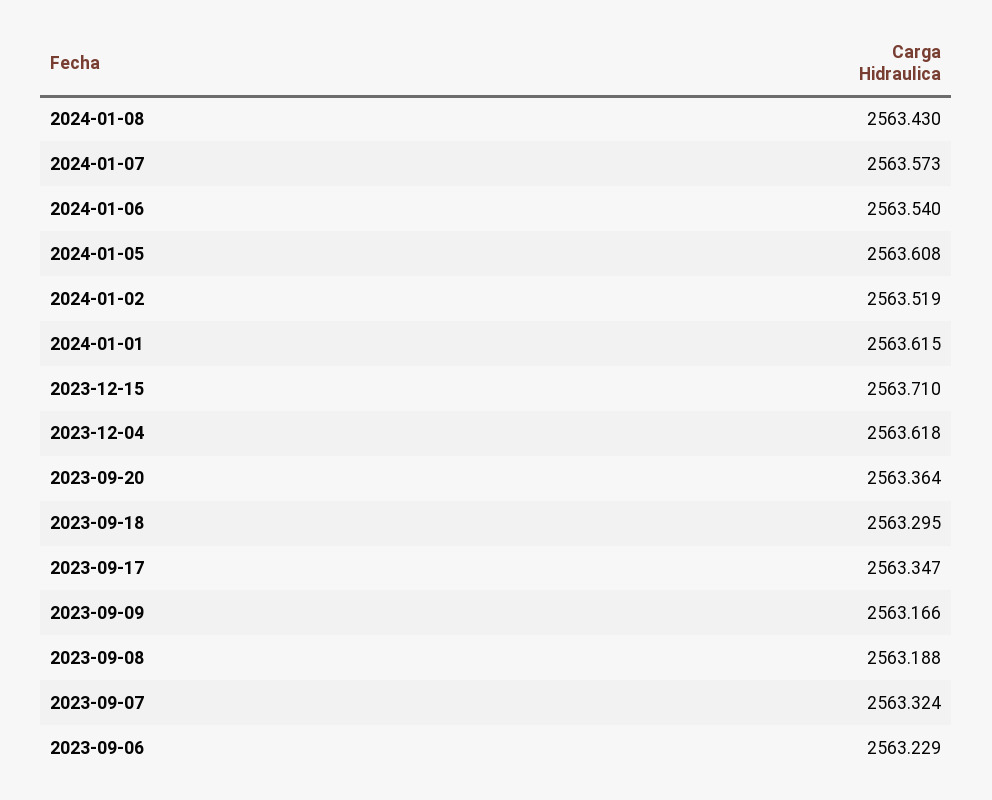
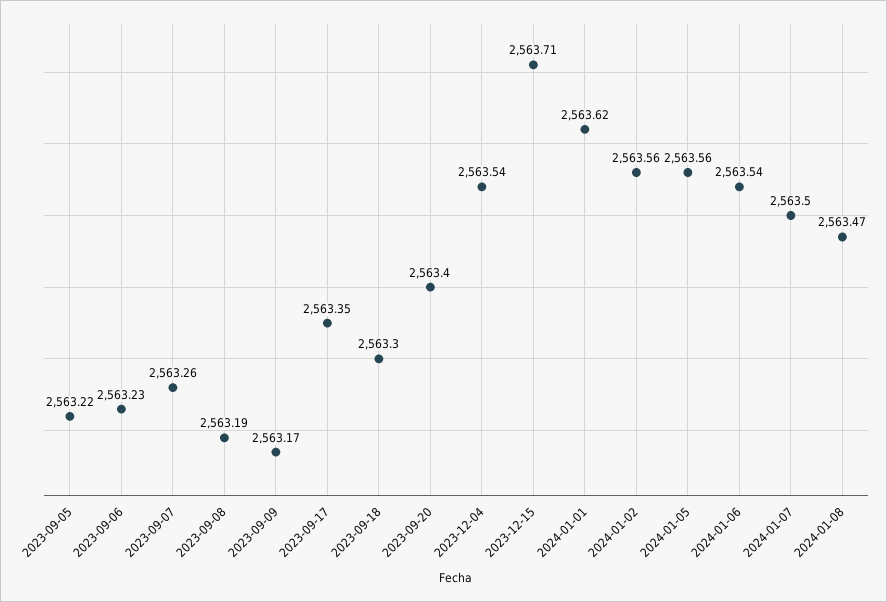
  {
-   "2024-01-08": 2563.43,
+   "2024-01-08": 2563.47,
-   "2024-01-07": 2563.573,
+   "2024-01-07": 2563.5,
    "2024-01-06": 2563.54,
-   "2024-01-05": 2563.608,
+   "2024-01-05": 2563.56,
-   "2024-01-02": 2563.519,
+   "2024-01-02": 2563.56,
    "2024-01-01": 2563.615,
    "2023-12-15": 2563.71,
-   "2023-12-04": 2563.618,
+   "2023-12-04": 2563.54,
-   "2023-09-20": 2563.364,
+   "2023-09-20": 2563.4,
    "2023-09-18": 2563.295,
    "2023-09-17": 2563.347,
    "2023-09-09": 2563.166,
    "2023-09-08": 2563.188,
-   "2023-09-07": 2563.324,
+   "2023-09-07": 2563.26,
-   "2023-09-06": 2563.229
+   "2023-09-06": 2563.229,
+   "2023-09-05": 2563.22
  }

